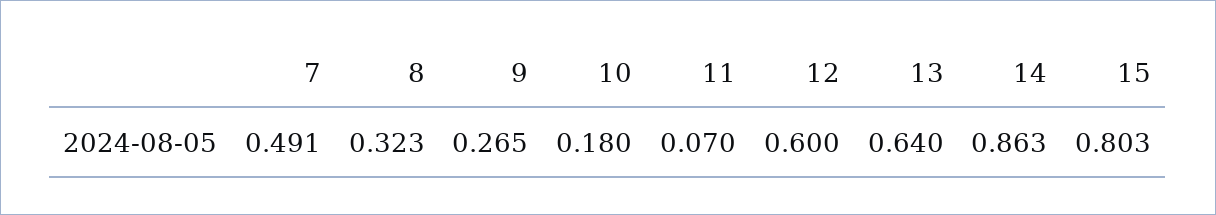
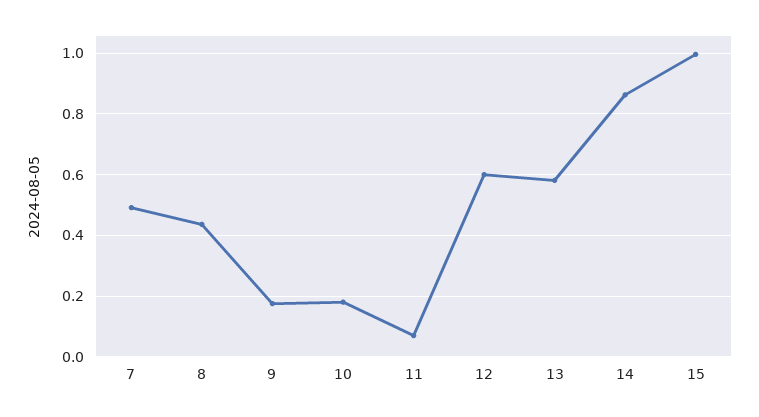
  {
    "7": 0.491,
-   "8": 0.323,
+   "8": 0.44,
-   "9": 0.265,
+   "9": 0.18,
    "10": 0.18,
    "11": 0.07,
    "12": 0.6,
-   "13": 0.64,
+   "13": 0.58,
    "14": 0.863,
-   "15": 0.803
+   "15": 1
  }

